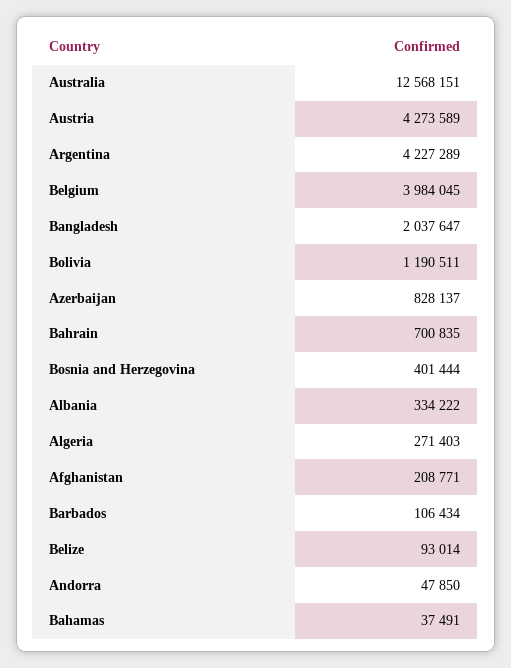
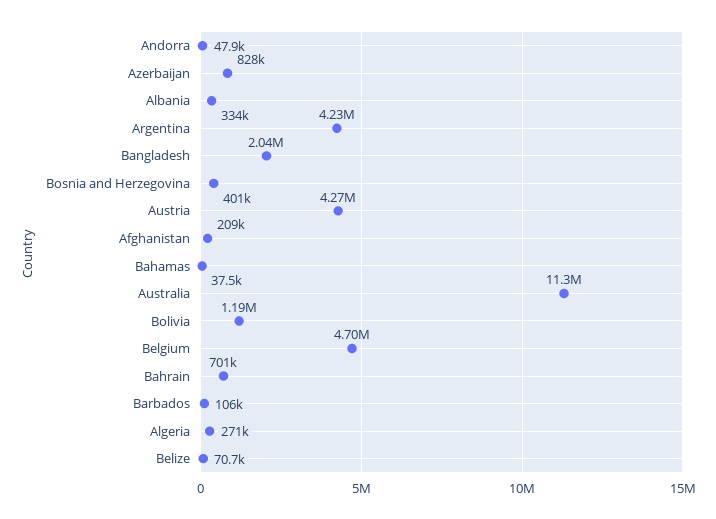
  {
-   "Australia": 12568151,
+   "Australia": 11300000,
    "Austria": 4273589,
    "Argentina": 4227289,
-   "Belgium": 3984045,
+   "Belgium": 4700000,
    "Bangladesh": 2037647,
    "Bolivia": 1190511,
    "Azerbaijan": 828137,
    "Bahrain": 700835,
    "Bosnia and Herzegovina": 401444,
    "Albania": 334222,
    "Algeria": 271403,
    "Afghanistan": 208771,
    "Barbados": 106434,
-   "Belize": 93014,
+   "Belize": 70700,
    "Andorra": 47850,
    "Bahamas": 37491
  }

